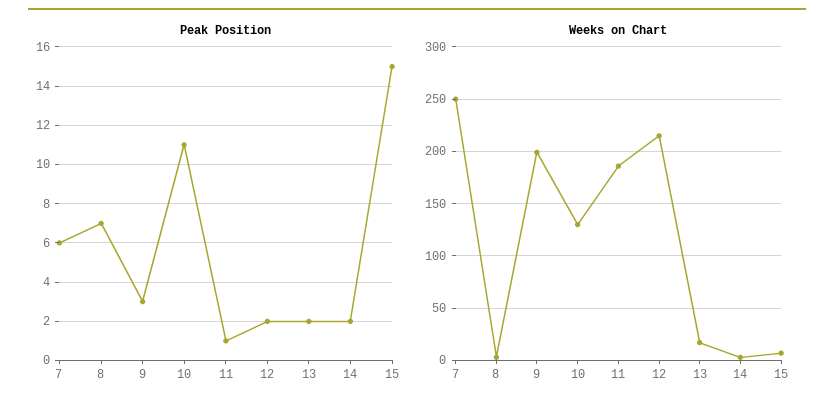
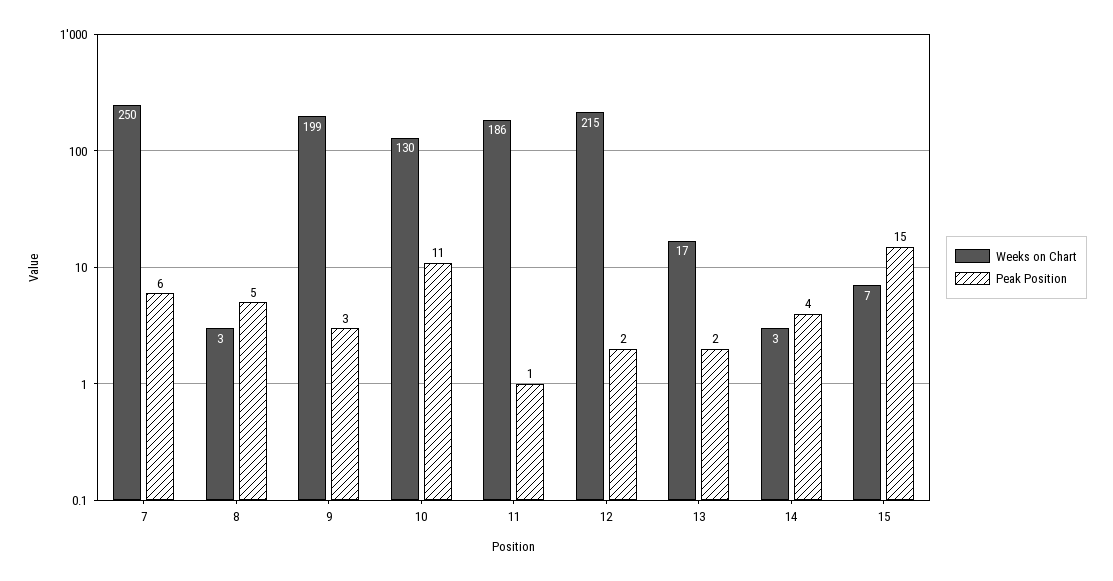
  {
    "Peak Position": {
      "7": 6,
-     "8": 7,
+     "8": 5,
      "9": 3,
      "10": 11,
      "11": 1,
      "12": 2,
      "13": 2,
-     "14": 2,
+     "14": 4,
      "15": 15
    },
    "Weeks on Chart": {
      "7": 250,
      "8": 3,
      "9": 199,
      "10": 130,
      "11": 186,
      "12": 215,
      "13": 17,
      "14": 3,
      "15": 7
    }
  }

